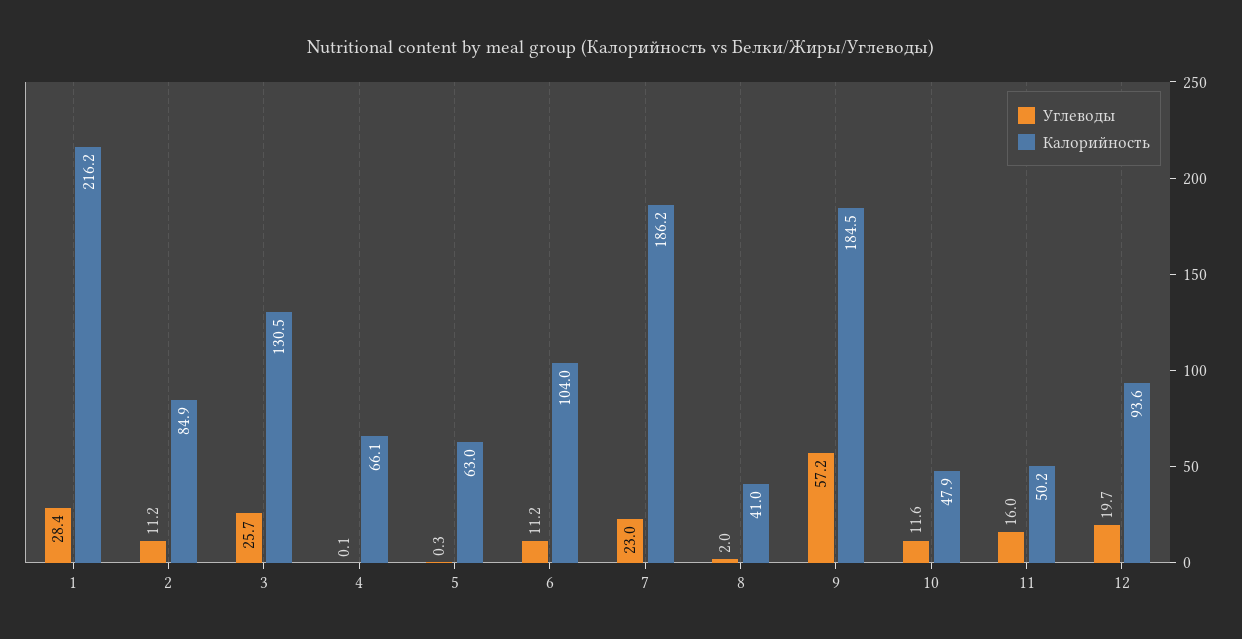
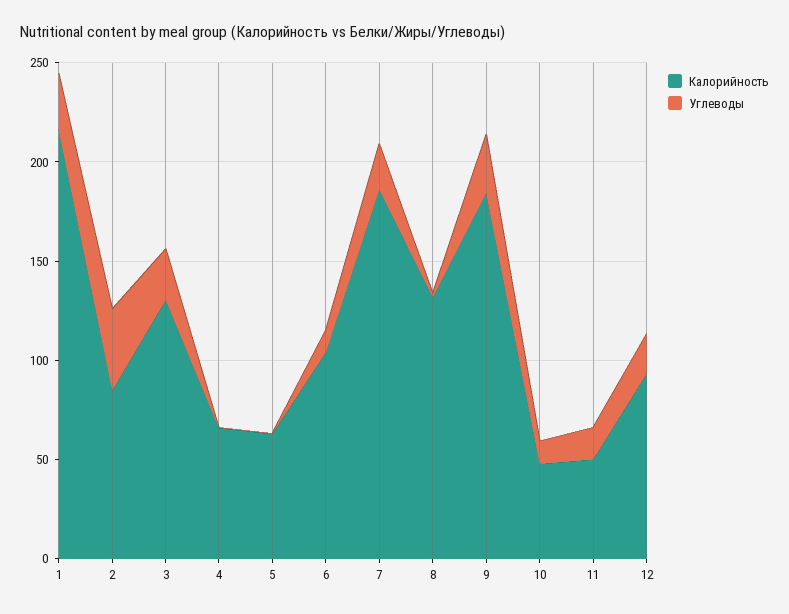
  {
    "Углеводы": {
      "1": 28.4,
-     "2": 11.2,
+     "2": 40,
      "3": 25.7,
      "4": 0.1,
      "5": 0.3,
      "6": 11.2,
      "7": 23,
      "8": 2,
-     "9": 57.2,
+     "9": 30,
      "10": 11.6,
      "11": 16,
      "12": 19.7
    },
    "Калорийность": {
      "1": 216.2,
      "2": 84.9,
      "3": 130.5,
      "4": 66.1,
      "5": 63,
      "6": 104,
      "7": 186.2,
-     "8": 41,
+     "8": 130,
      "9": 184.5,
      "10": 47.9,
      "11": 50.2,
      "12": 93.6
    }
  }

